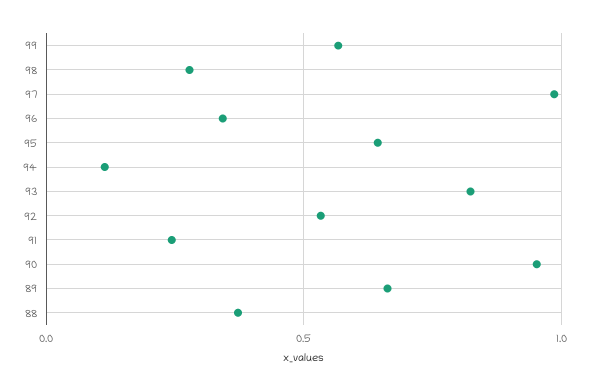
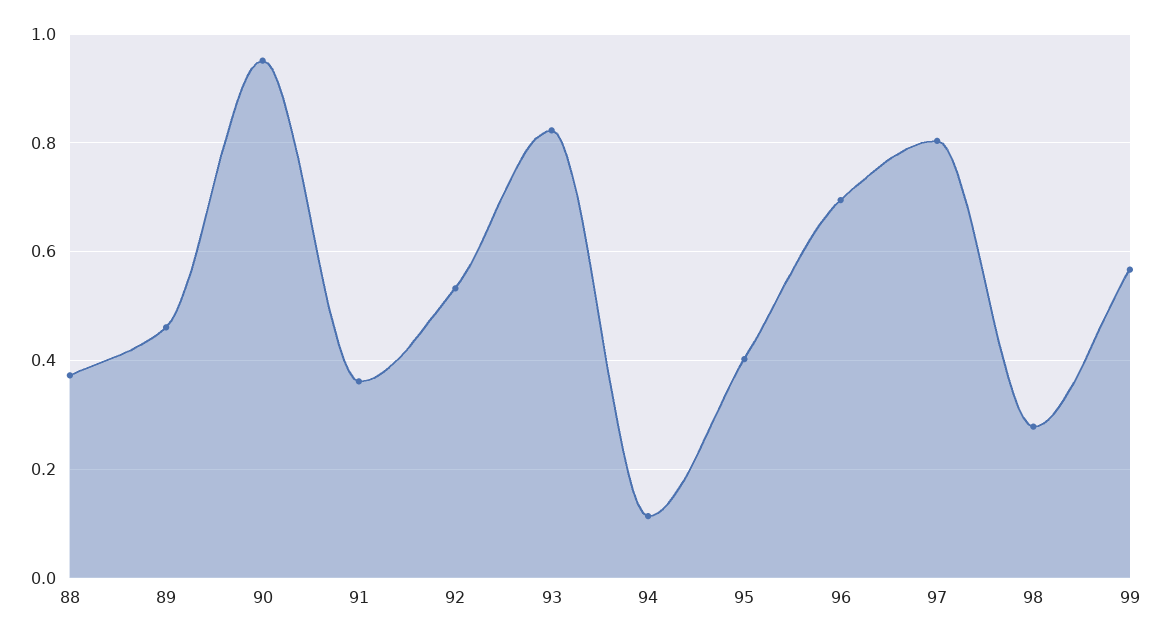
  {
    "99": 0.56,
    "98": 0.28,
-   "97": 1,
+   "97": 0.8,
-   "96": 0.35,
+   "96": 0.7,
-   "95": 0.65,
+   "95": 0.4,
    "94": 0.12,
    "93": 0.82,
    "92": 0.54,
-   "91": 0.25,
+   "91": 0.36,
    "90": 0.96,
-   "89": 0.65,
+   "89": 0.46,
    "88": 0.38
  }

